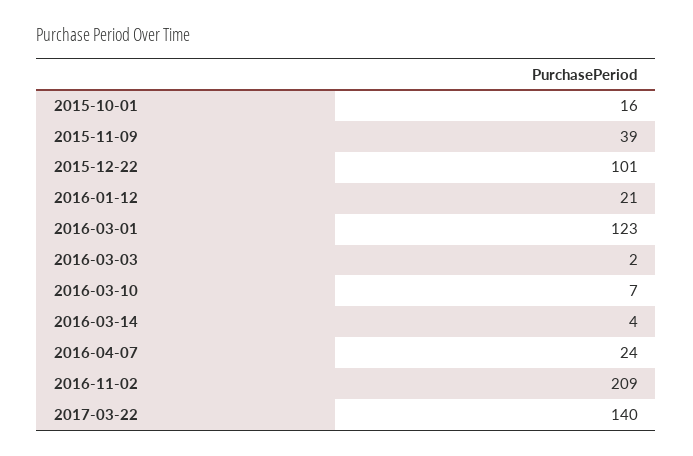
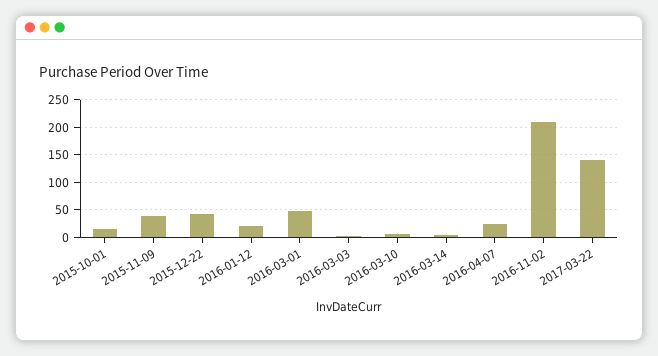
  {
    "2015-10-01": 16,
    "2015-11-09": 39,
-   "2015-12-22": 101,
+   "2015-12-22": 50,
    "2016-01-12": 21,
-   "2016-03-01": 123,
+   "2016-03-01": 50,
    "2016-03-03": 2,
    "2016-03-10": 7,
    "2016-03-14": 4,
    "2016-04-07": 24,
    "2016-11-02": 209,
    "2017-03-22": 140
  }

